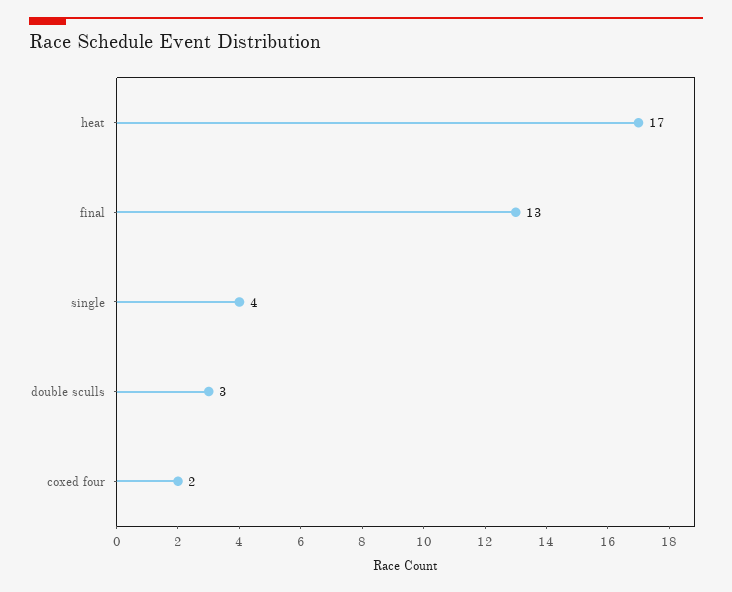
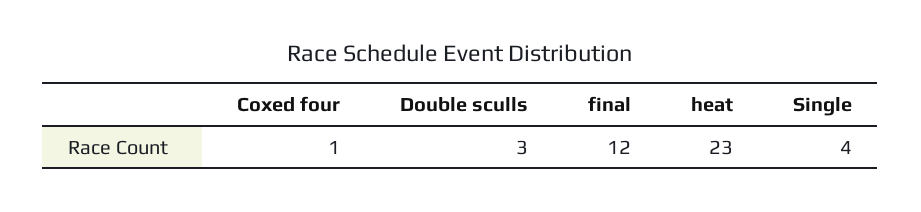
  {
-   "heat": 17,
+   "heat": 23,
-   "final": 13,
+   "final": 12,
    "single": 4,
    "double sculls": 3,
-   "coxed four": 2
+   "coxed four": 1
  }

